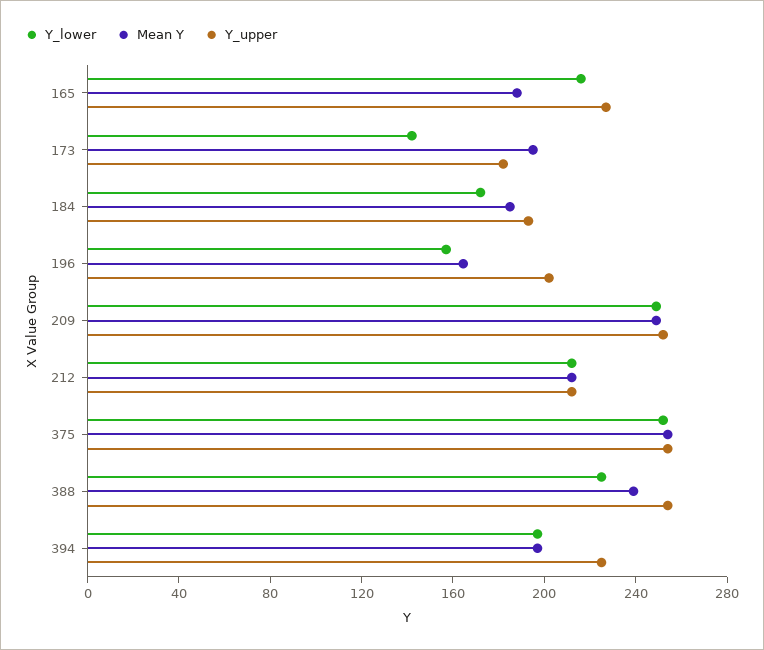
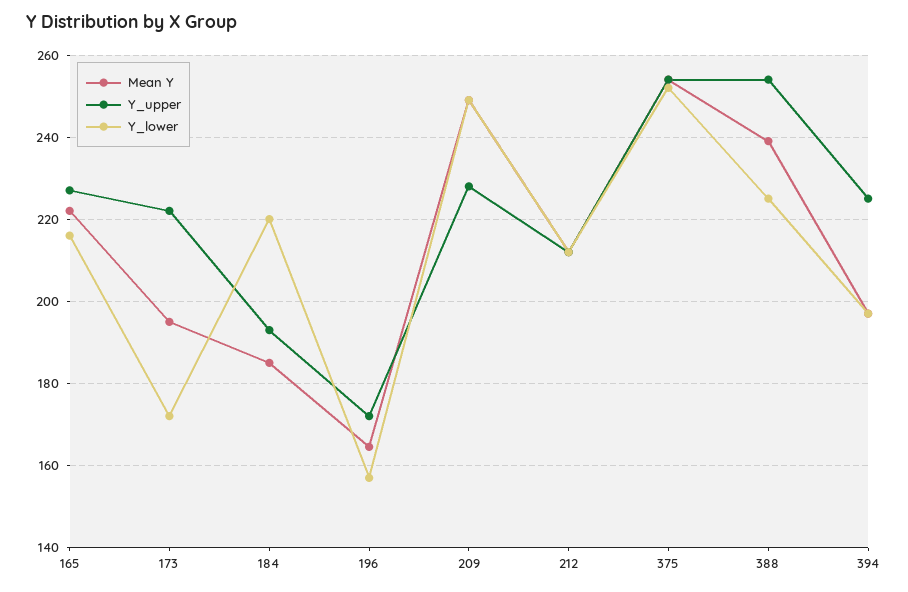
  {
    "Y_lower": {
      "165": 216,
-     "173": 140,
+     "173": 172,
-     "184": 170,
+     "184": 220,
      "196": 158,
      "209": 250,
      "212": 212,
      "375": 252,
      "388": 226,
      "394": 198
    },
    "Mean Y": {
-     "165": 190,
+     "165": 222,
      "173": 196,
      "184": 186,
      "196": 164,
      "209": 250,
      "212": 212,
      "375": 254,
      "388": 240,
      "394": 198
    },
    "Y_upper": {
      "165": 228,
-     "173": 180,
+     "173": 222,
      "184": 194,
-     "196": 200,
+     "196": 172,
-     "209": 250,
+     "209": 228,
      "212": 212,
      "375": 254,
      "388": 254,
      "394": 226
    }
  }

